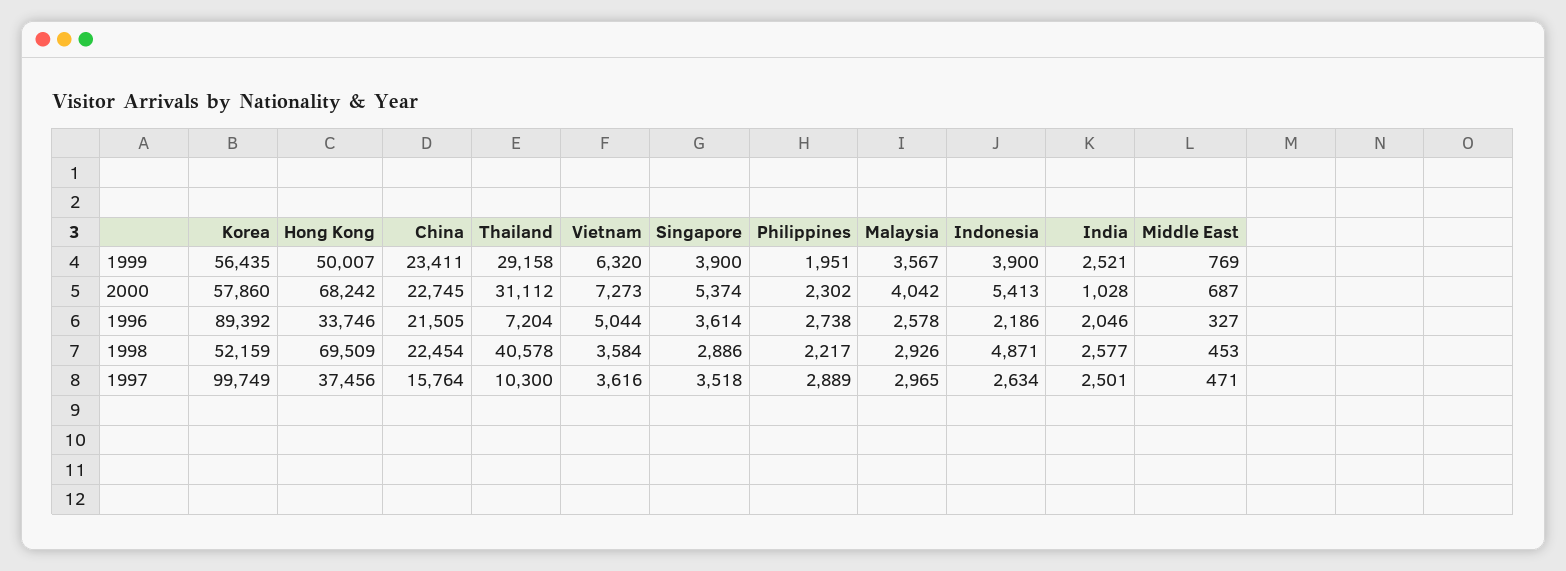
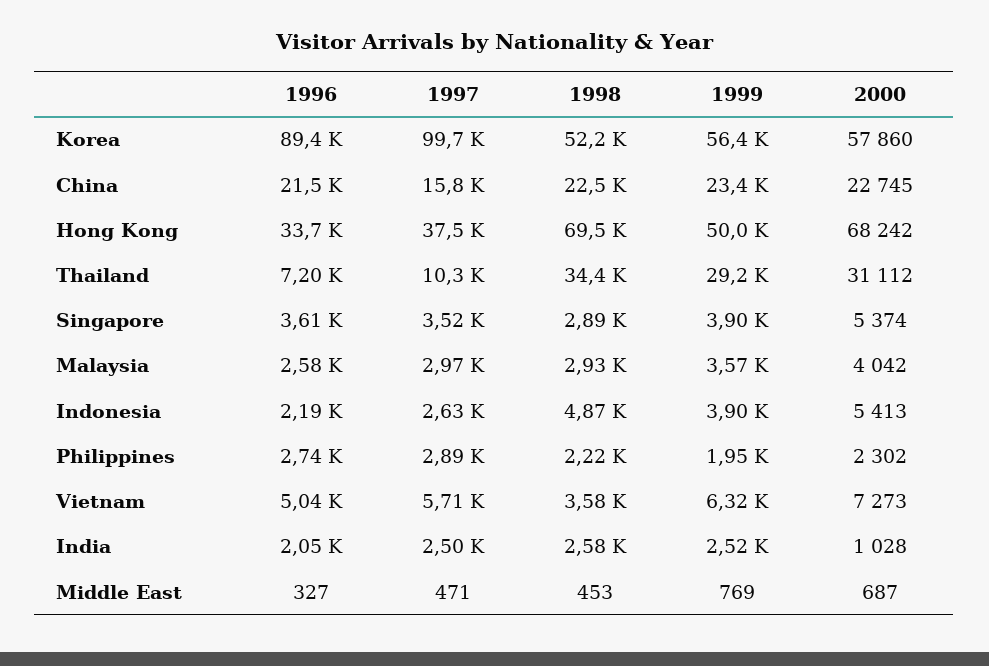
  {
    "Korea": {
      "1999": 56435,
      "2000": 57860,
      "1996": 89392,
      "1998": 52159,
      "1997": 99749
    },
    "Hong Kong": {
      "1999": 50007,
      "2000": 68242,
      "1996": 33746,
      "1998": 69509,
      "1997": 37456
    },
    "China": {
      "1999": 23411,
      "2000": 22745,
      "1996": 21505,
      "1998": 22454,
      "1997": 15764
    },
    "Thailand": {
      "1999": 29158,
      "2000": 31112,
      "1996": 7204,
-     "1998": 40578,
+     "1998": 34400,
      "1997": 10300
    },
    "Vietnam": {
      "1999": 6320,
      "2000": 7273,
      "1996": 5044,
      "1998": 3584,
-     "1997": 3616
+     "1997": 5710
    },
    "Singapore": {
      "1999": 3900,
      "2000": 5374,
      "1996": 3614,
      "1998": 2886,
      "1997": 3518
    },
    "Philippines": {
      "1999": 1951,
      "2000": 2302,
      "1996": 2738,
      "1998": 2217,
      "1997": 2889
    },
    "Malaysia": {
      "1999": 3567,
      "2000": 4042,
      "1996": 2578,
      "1998": 2926,
      "1997": 2965
    },
    "Indonesia": {
      "1999": 3900,
      "2000": 5413,
      "1996": 2186,
      "1998": 4871,
      "1997": 2634
    },
    "India": {
      "1999": 2521,
      "2000": 1028,
      "1996": 2046,
      "1998": 2577,
      "1997": 2501
    },
    "Middle East": {
      "1999": 769,
      "2000": 687,
      "1996": 327,
      "1998": 453,
      "1997": 471
    }
  }

